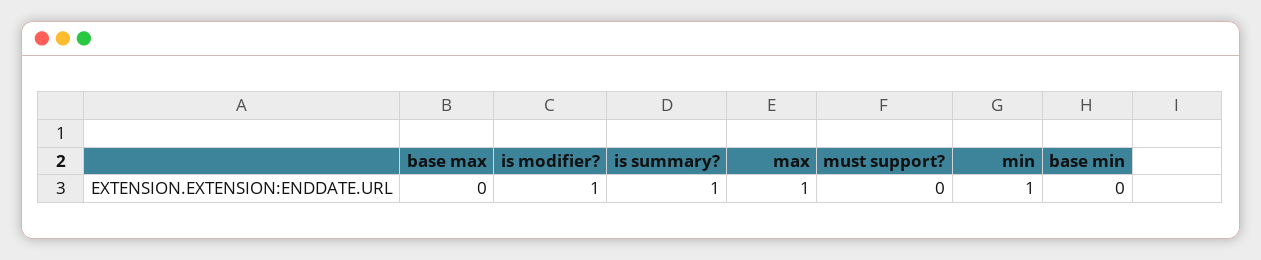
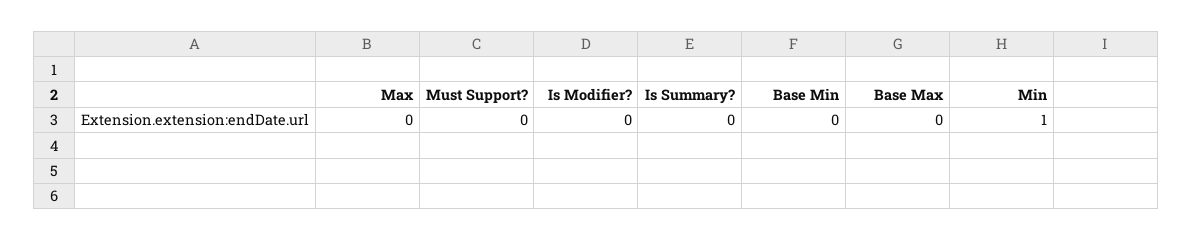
  {
    "base max": 0,
-   "is modifier?": 1,
+   "is modifier?": 0,
-   "is summary?": 1,
+   "is summary?": 0,
-   "max": 1,
+   "max": 0,
    "must support?": 0,
    "min": 1,
    "base min": 0
  }

